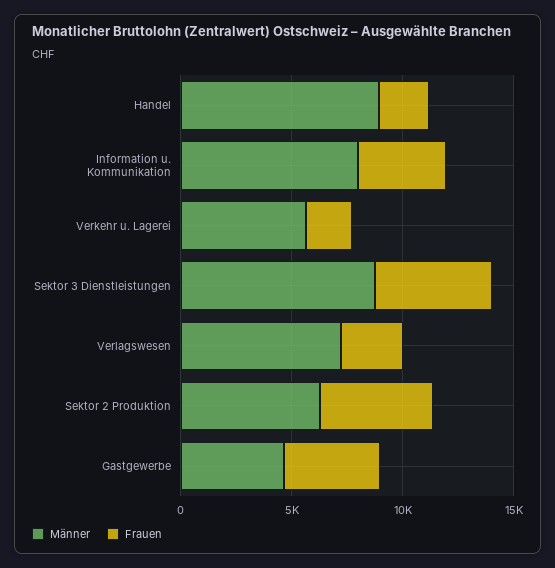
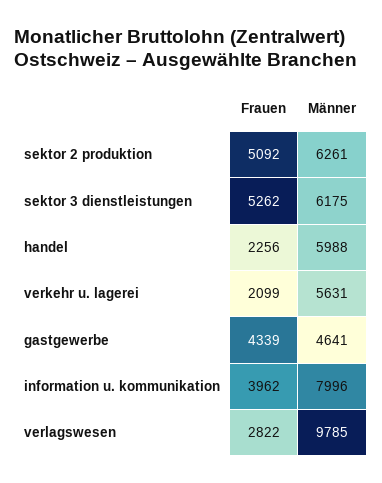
  {
    "Männer": {
-     "Handel": 9000,
+     "Handel": 5988,
      "Information u. Kommunikation": 7996,
      "Verkehr u. Lagerei": 5631,
-     "Sektor 3 Dienstleistungen": 9000,
+     "Sektor 3 Dienstleistungen": 6175,
-     "Verlagswesen": 7000,
+     "Verlagswesen": 9785,
      "Sektor 2 Produktion": 6261,
      "Gastgewerbe": 4641
    },
    "Frauen": {
      "Handel": 2256,
      "Information u. Kommunikation": 3962,
      "Verkehr u. Lagerei": 2099,
      "Sektor 3 Dienstleistungen": 5262,
      "Verlagswesen": 2822,
      "Sektor 2 Produktion": 5092,
      "Gastgewerbe": 4339
    }
  }

